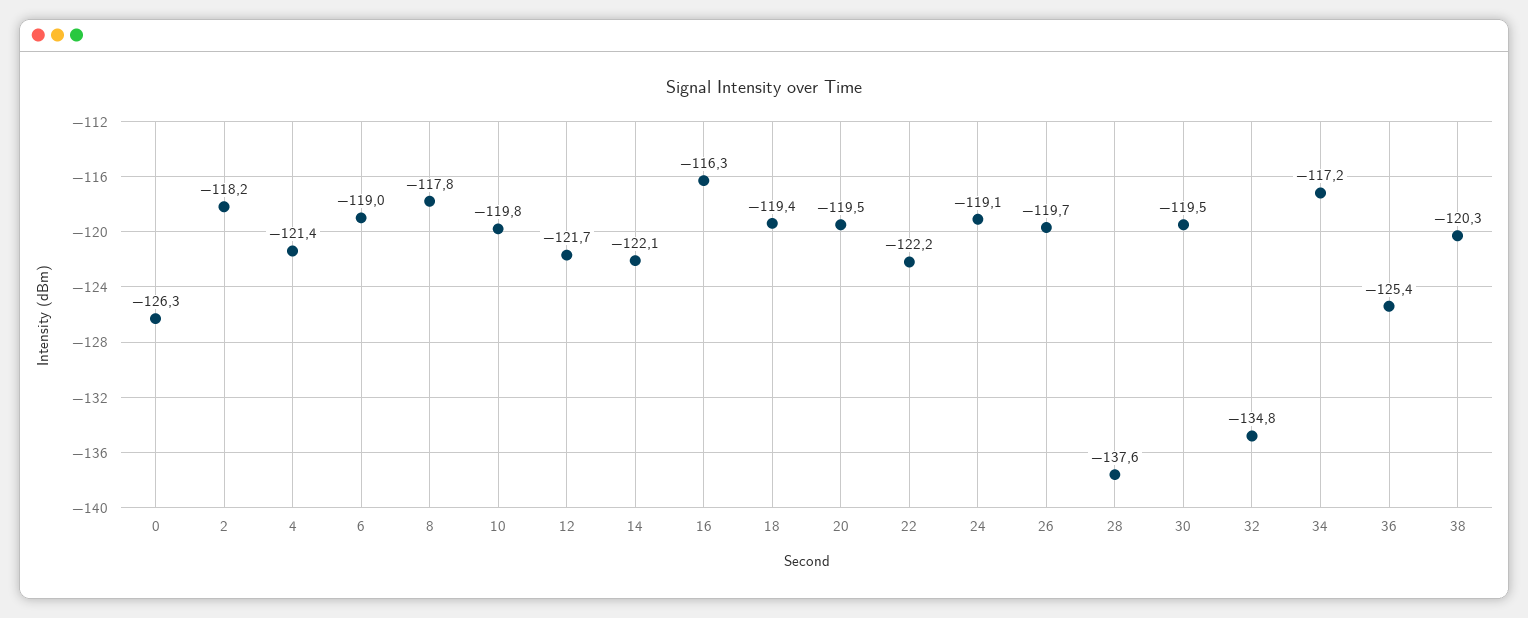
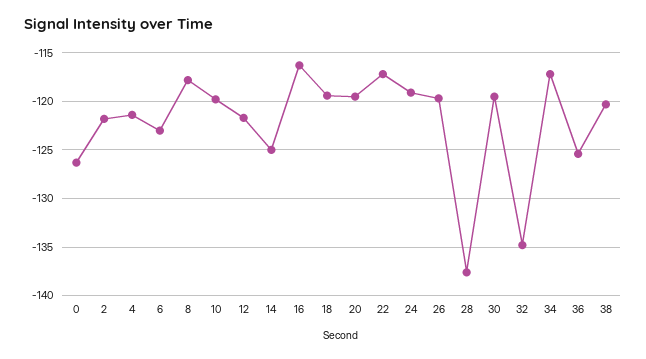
  {
    "0": -126.3,
-   "2": -118.2,
+   "2": -122,
    "4": -121.4,
-   "6": -119,
+   "6": -123,
    "8": -117.8,
    "10": -119.8,
    "12": -121.7,
-   "14": -122.1,
+   "14": -125,
    "16": -116.3,
    "18": -119.4,
    "20": -119.5,
-   "22": -122.2,
+   "22": -117,
    "24": -119.1,
    "26": -119.7,
    "28": -137.6,
    "30": -119.5,
    "32": -134.8,
    "34": -117.2,
    "36": -125.4,
    "38": -120.3
  }

